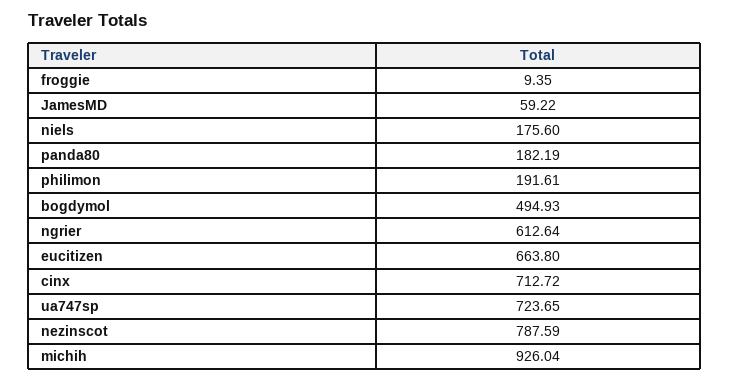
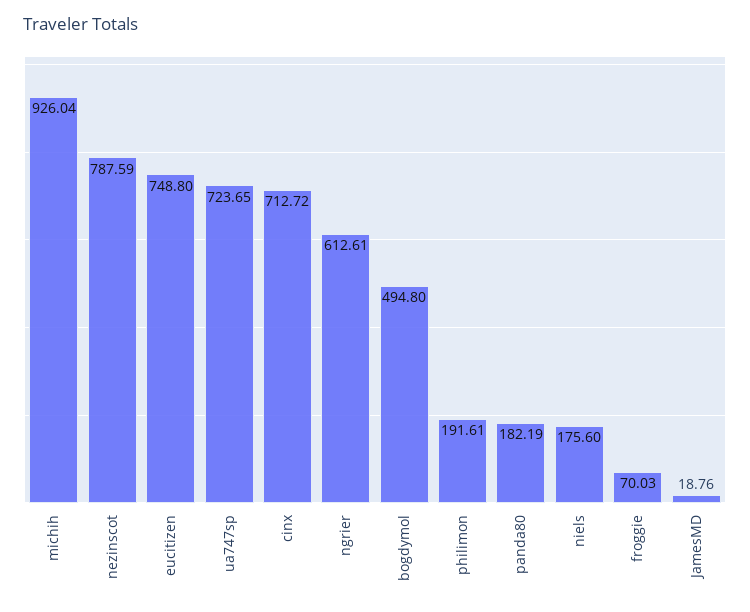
  {
-   "froggie": 9.35,
+   "froggie": 70.03,
-   "JamesMD": 59.22,
+   "JamesMD": 18.76,
    "niels": 175.6,
    "panda80": 182.19,
    "philimon": 191.61,
-   "bogdymol": 494.93,
+   "bogdymol": 494.8,
-   "ngrier": 612.64,
+   "ngrier": 612.61,
-   "eucitizen": 663.8,
+   "eucitizen": 748.8,
    "cinx": 712.72,
    "ua747sp": 723.65,
    "nezinscot": 787.59,
    "michih": 926.04
  }

